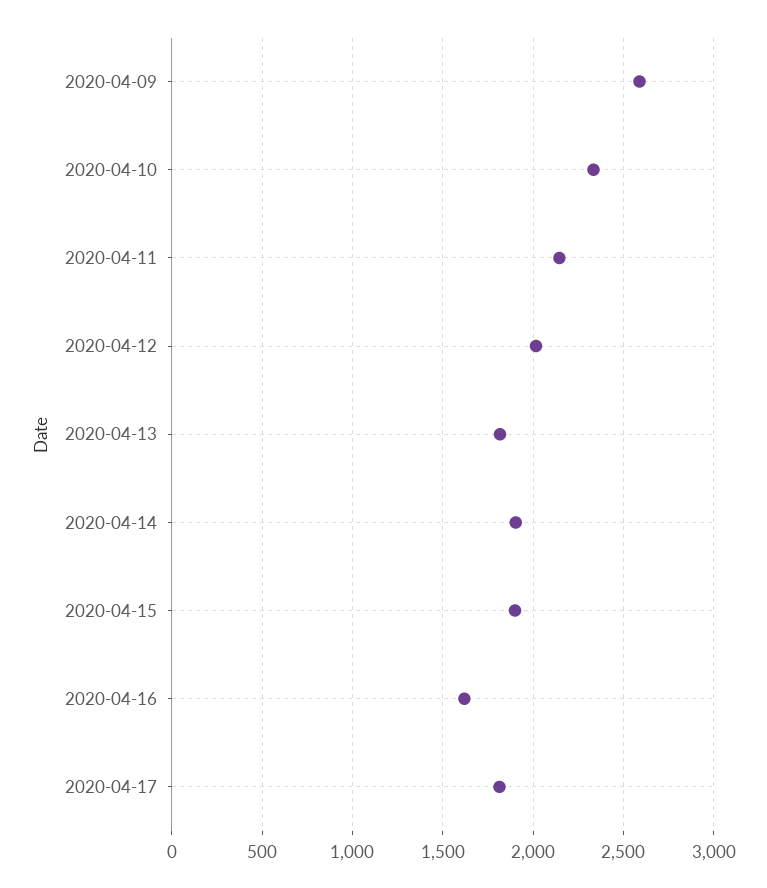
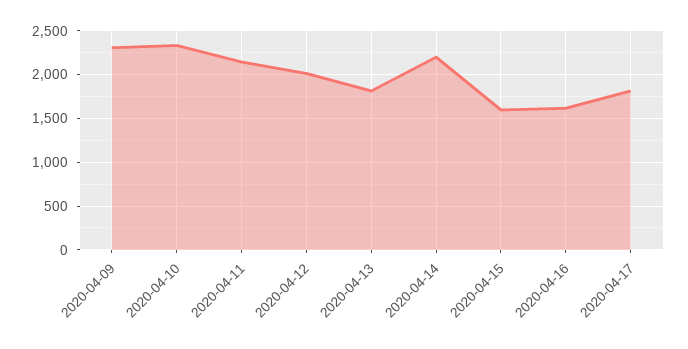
  {
-   "2020-04-09": 2600,
+   "2020-04-09": 2300,
    "2020-04-10": 2350,
    "2020-04-11": 2150,
    "2020-04-12": 2000,
    "2020-04-13": 1800,
-   "2020-04-14": 1900,
+   "2020-04-14": 2200,
-   "2020-04-15": 1900,
+   "2020-04-15": 1600,
    "2020-04-16": 1600,
    "2020-04-17": 1800
  }

